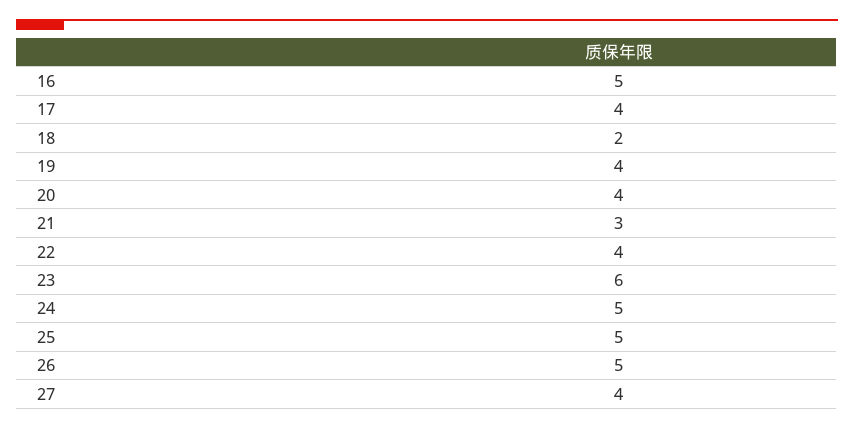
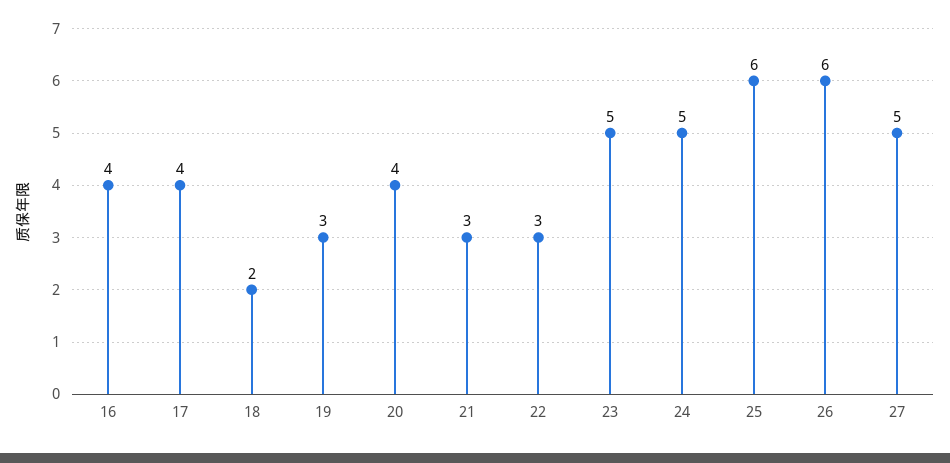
  {
-   "16": 5,
+   "16": 4,
    "17": 4,
    "18": 2,
-   "19": 4,
+   "19": 3,
    "20": 4,
    "21": 3,
-   "22": 4,
+   "22": 3,
-   "23": 6,
+   "23": 5,
    "24": 5,
-   "25": 5,
+   "25": 6,
-   "26": 5,
+   "26": 6,
-   "27": 4
+   "27": 5
  }

